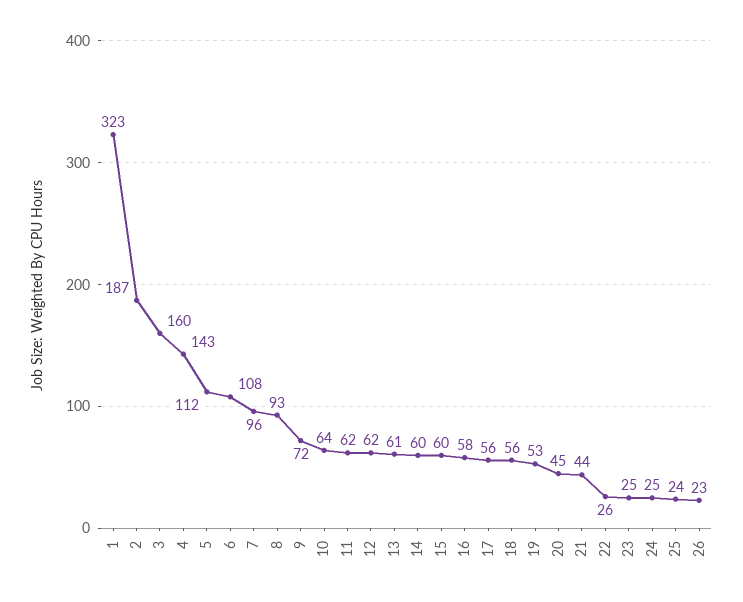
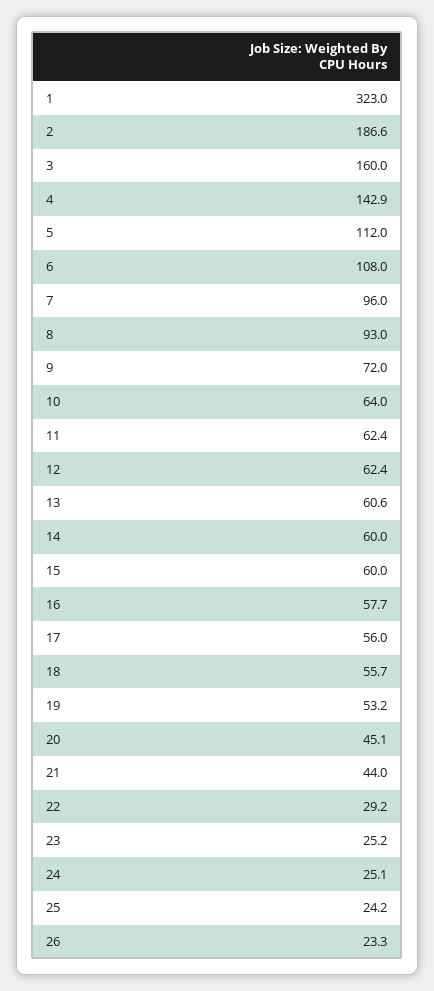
  {
    "1": 323,
    "2": 186.6,
    "3": 160,
    "4": 142.9,
    "5": 112,
    "6": 108,
    "7": 96,
    "8": 93,
    "9": 72,
    "10": 64,
    "11": 62.4,
    "12": 62.4,
    "13": 60.6,
    "14": 60,
    "15": 60,
    "16": 57.7,
    "17": 56,
    "18": 55.7,
    "19": 53.2,
    "20": 45.1,
    "21": 44,
-   "22": 26,
+   "22": 29.2,
    "23": 25.2,
    "24": 25.1,
    "25": 24.2,
    "26": 23.3
  }

